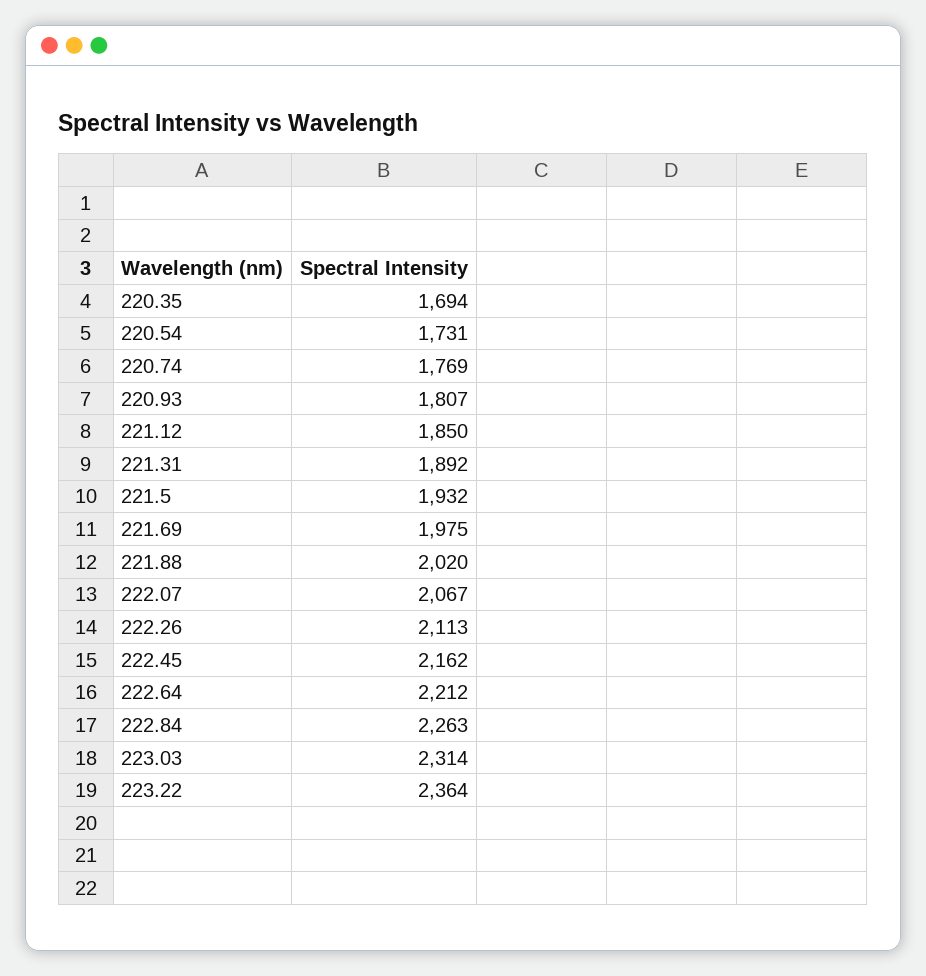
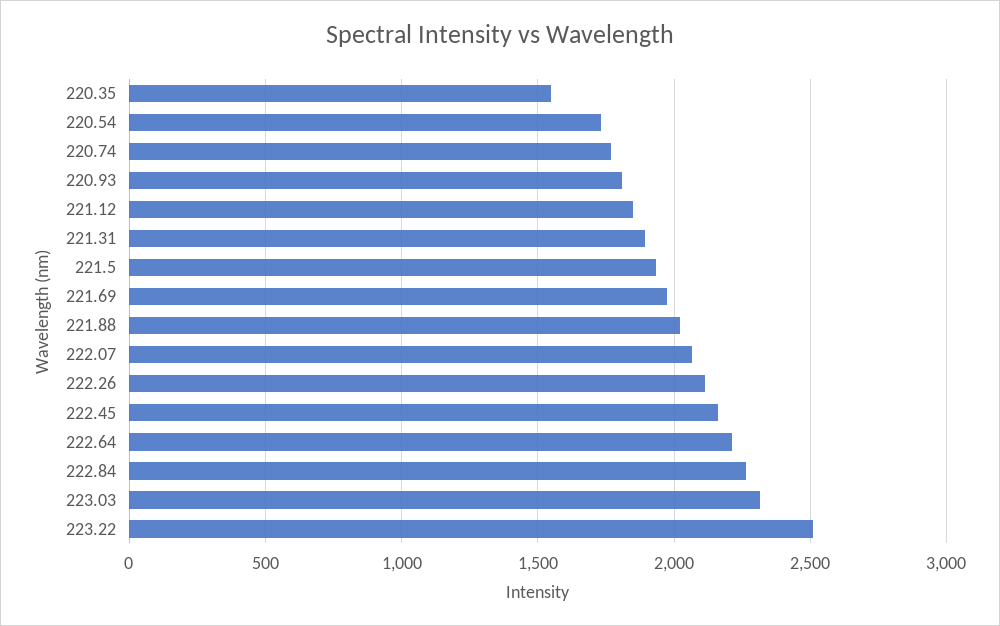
  {
-   "220.35": 1694,
+   "220.35": 1550,
    "220.54": 1731,
    "220.74": 1769,
    "220.93": 1807,
    "221.12": 1850,
    "221.31": 1892,
    "221.5": 1932,
    "221.69": 1975,
    "221.88": 2020,
    "222.07": 2067,
    "222.26": 2113,
    "222.45": 2162,
    "222.64": 2212,
    "222.84": 2263,
    "223.03": 2314,
-   "223.22": 2364
+   "223.22": 2500
  }

